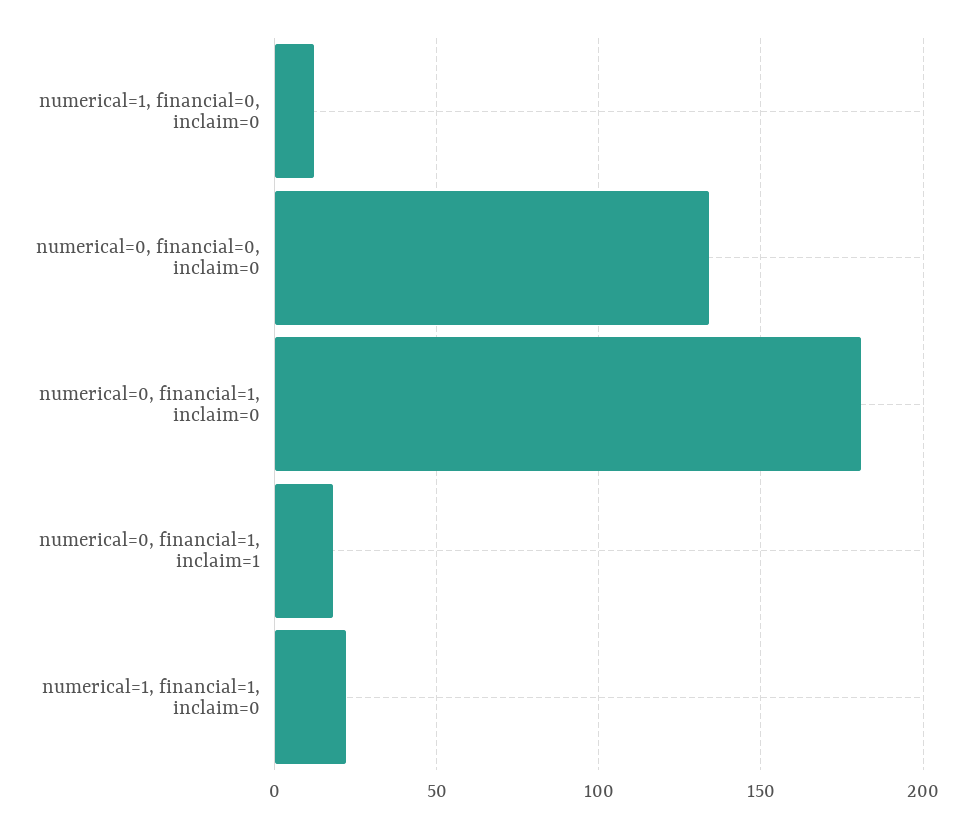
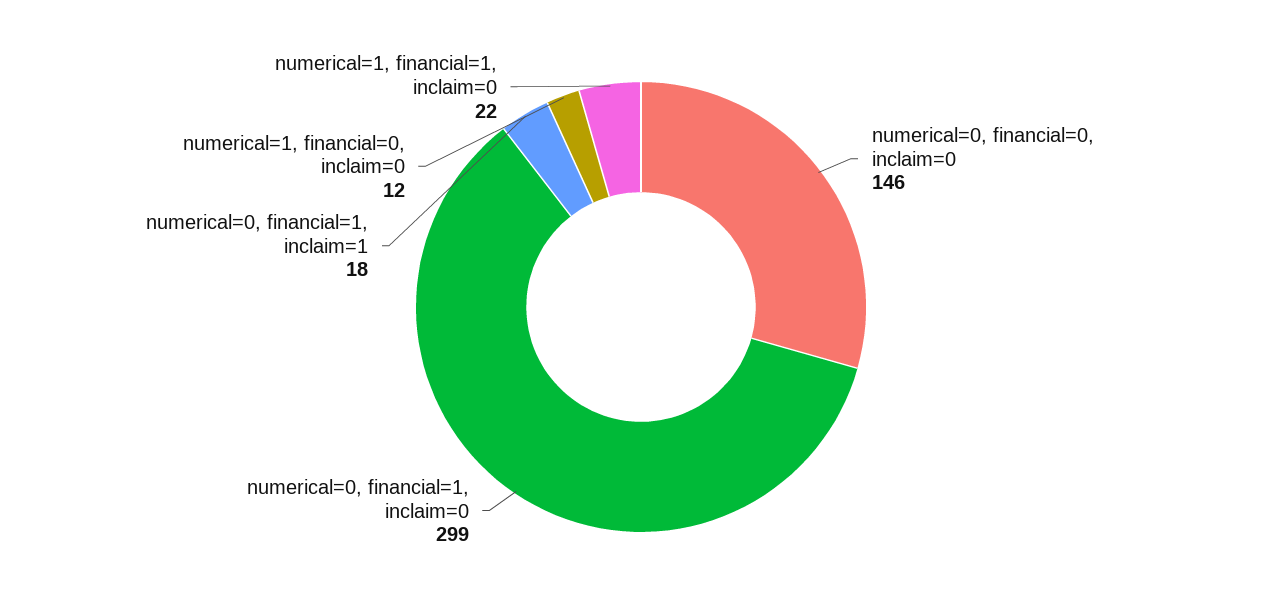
  {
    "numerical=1, financial=0, inclaim=0": 12,
-   "numerical=0, financial=0, inclaim=0": 135,
+   "numerical=0, financial=0, inclaim=0": 146,
-   "numerical=0, financial=1, inclaim=0": 180,
+   "numerical=0, financial=1, inclaim=0": 299,
    "numerical=0, financial=1, inclaim=1": 18,
    "numerical=1, financial=1, inclaim=0": 22
  }

